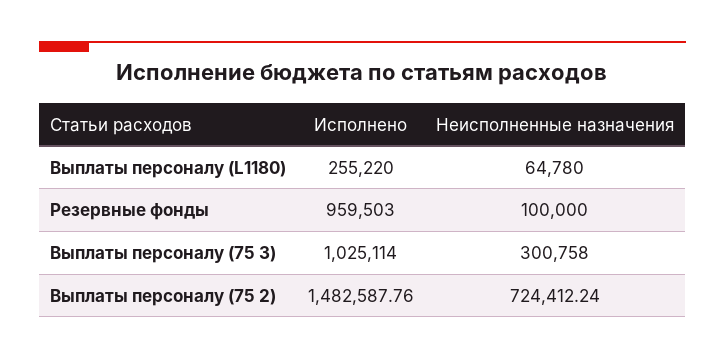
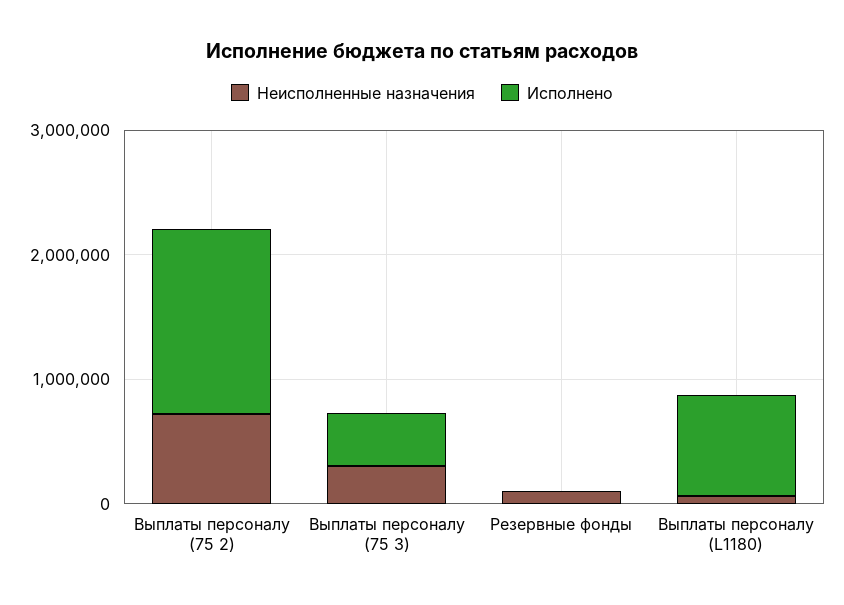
  {
    "Исполнено": {
-     "Выплаты персоналу (L1180)": 255220,
+     "Выплаты персоналу (L1180)": 800000,
-     "Резервные фонды": 959503,
+     "Резервные фонды": 0,
-     "Выплаты персоналу (75 3)": 1025114,
+     "Выплаты персоналу (75 3)": 400000,
      "Выплаты персоналу (75 2)": 1482587.76
    },
    "Неисполненные назначения": {
      "Выплаты персоналу (L1180)": 64780,
      "Резервные фонды": 100000,
      "Выплаты персоналу (75 3)": 300758,
      "Выплаты персоналу (75 2)": 724412.24
    }
  }

